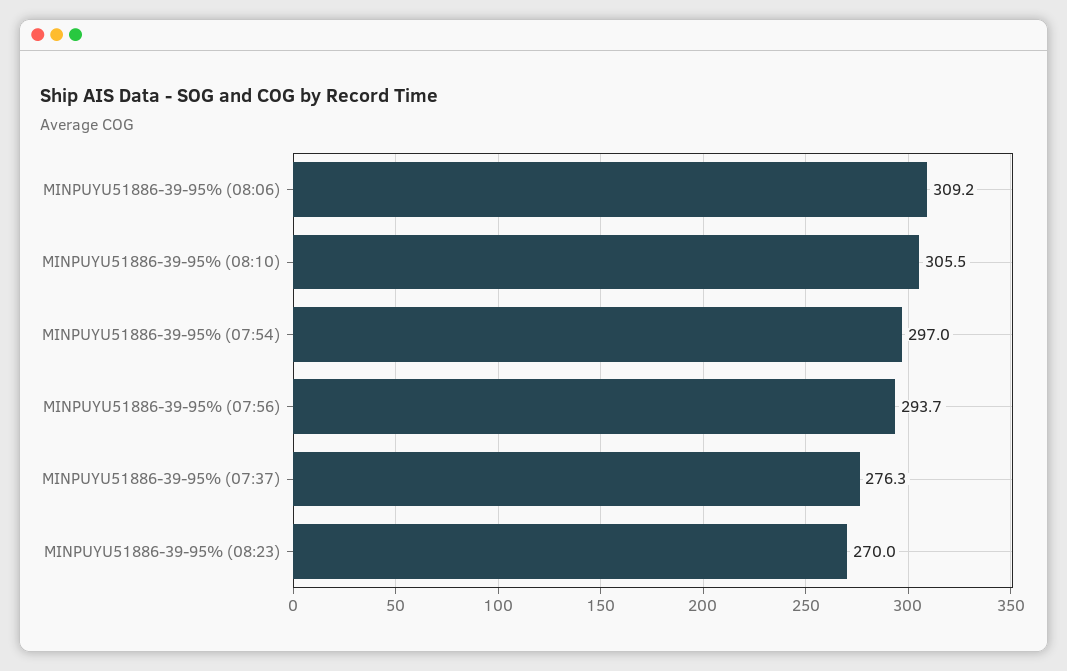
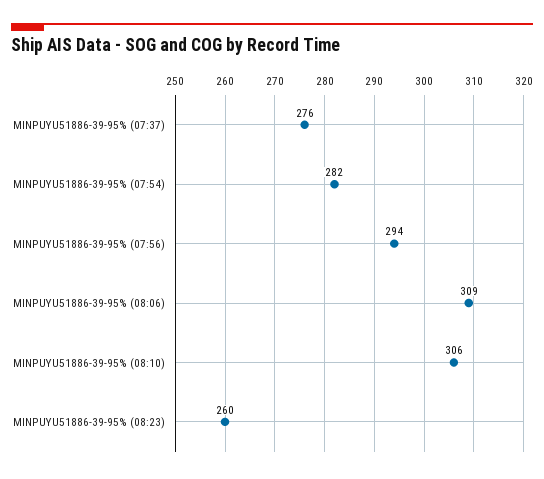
  {
    "MINPUYU51886-39-95% (08:06)": 309.2,
    "MINPUYU51886-39-95% (08:10)": 305.5,
-   "MINPUYU51886-39-95% (07:54)": 297,
+   "MINPUYU51886-39-95% (07:54)": 282,
    "MINPUYU51886-39-95% (07:56)": 293.7,
    "MINPUYU51886-39-95% (07:37)": 276.3,
-   "MINPUYU51886-39-95% (08:23)": 270
+   "MINPUYU51886-39-95% (08:23)": 260
  }

